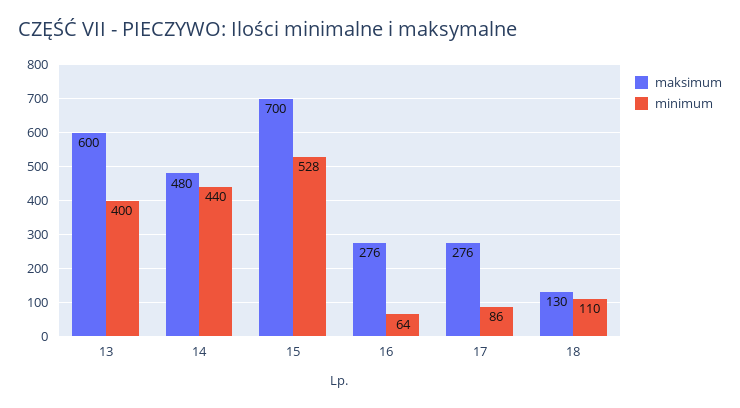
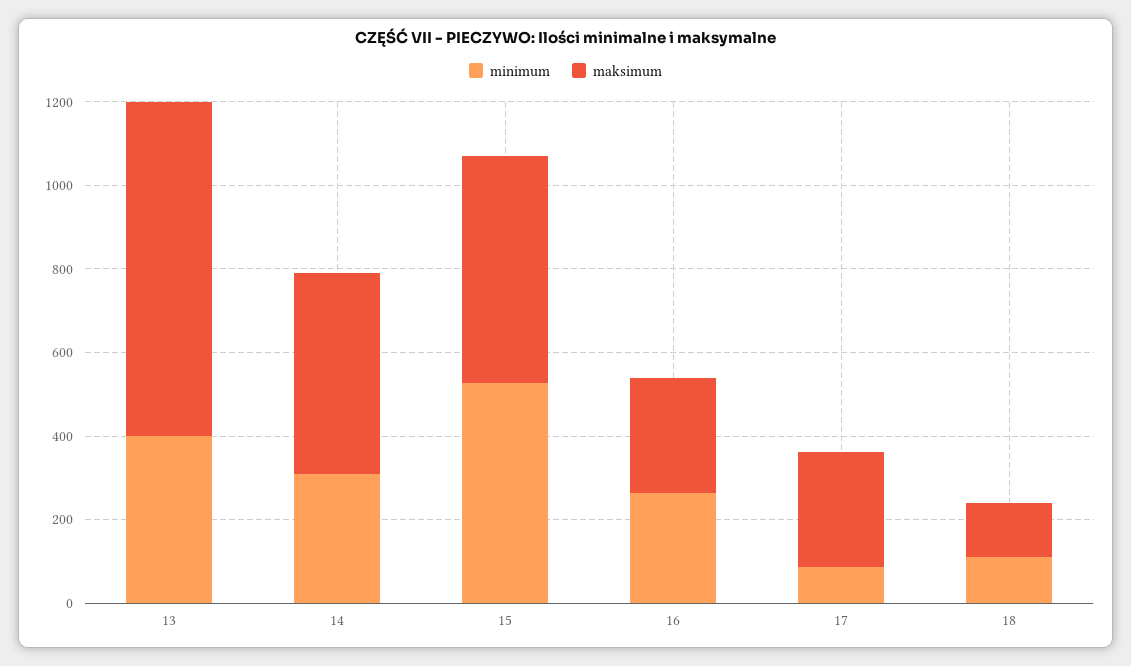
  {
    "maksimum": {
-     "13": 600,
+     "13": 800,
      "14": 480,
-     "15": 700,
+     "15": 550,
      "16": 276,
      "17": 276,
      "18": 130
    },
    "minimum": {
      "13": 400,
-     "14": 440,
+     "14": 300,
      "15": 528,
-     "16": 64,
+     "16": 250,
      "17": 86,
      "18": 110
    }
  }

